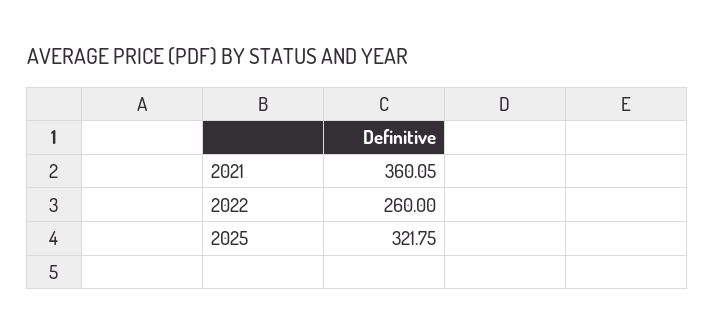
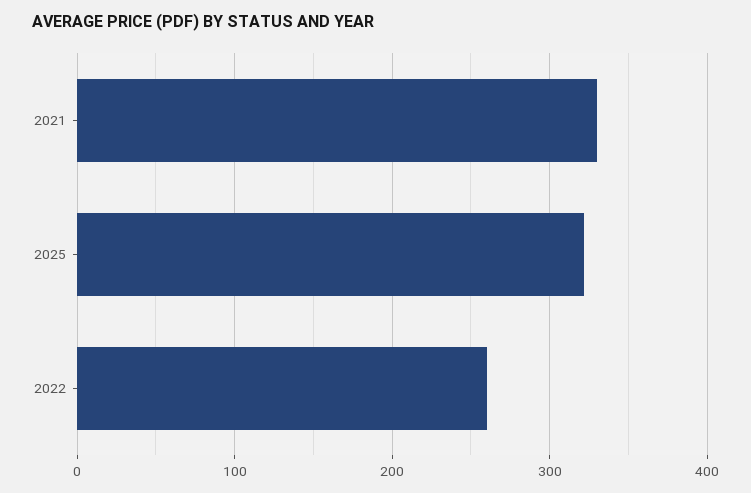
  {
-   "2021": 360.05,
+   "2021": 330,
    "2022": 260,
    "2025": 321.75
  }

